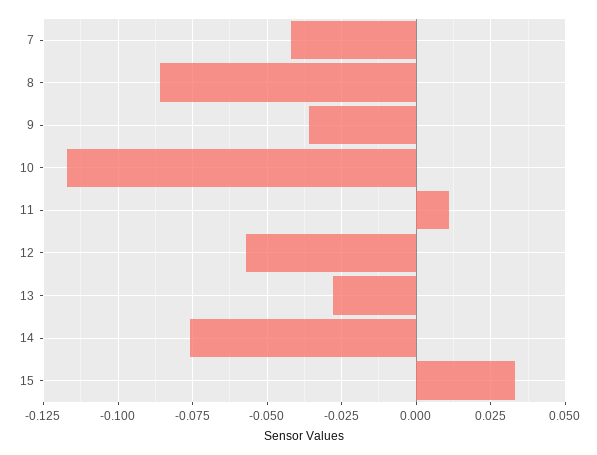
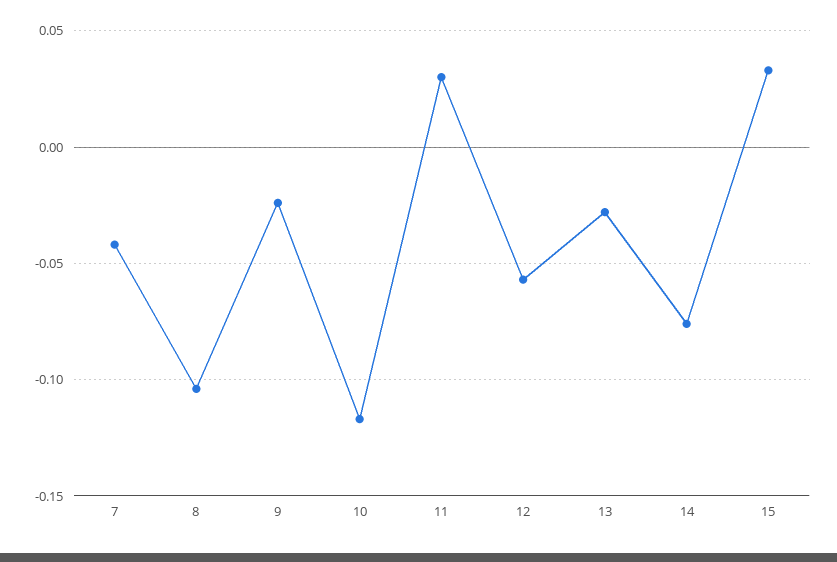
  {
    "7": -0.04,
-   "8": -0.085,
+   "8": -0.105,
-   "9": -0.035,
+   "9": -0.025,
    "10": -0.115,
-   "11": 0.01,
+   "11": 0.03,
    "12": -0.055,
    "13": -0.03,
    "14": -0.075,
    "15": 0.035
  }

